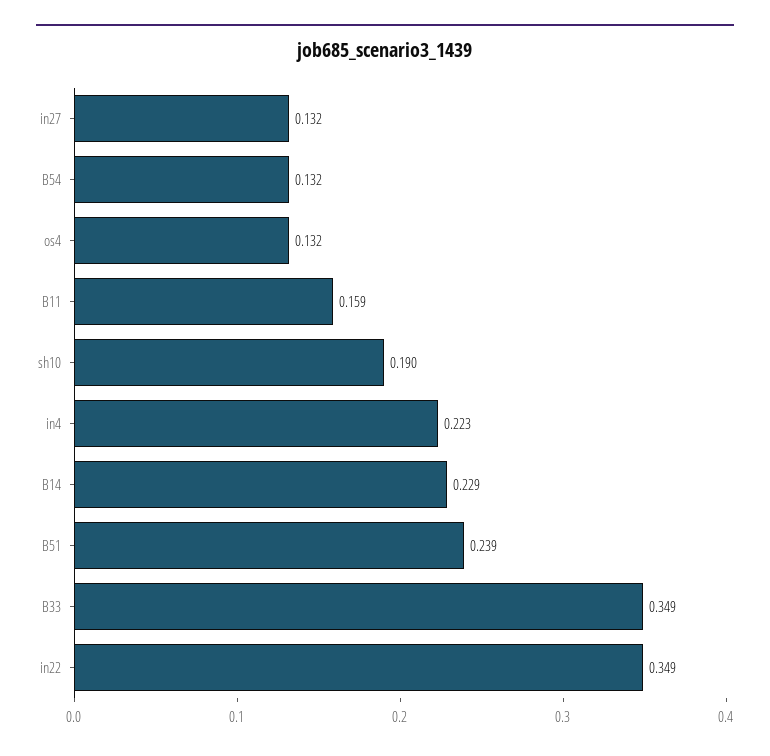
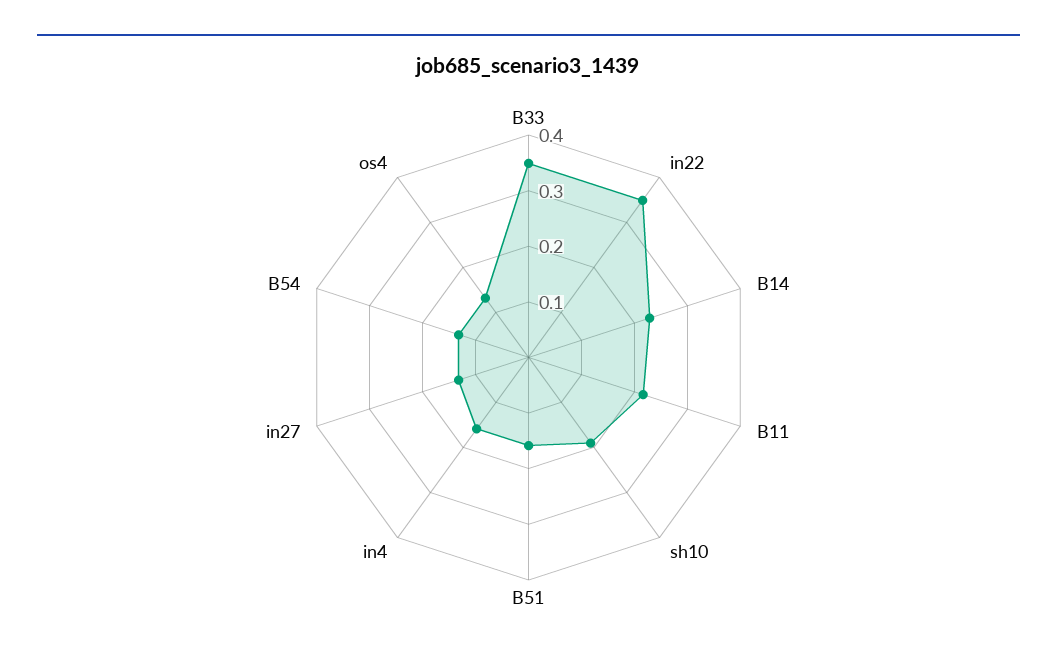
  {
    "in27": 0.132,
    "B54": 0.132,
    "os4": 0.132,
-   "B11": 0.159,
+   "B11": 0.22,
    "sh10": 0.19,
-   "in4": 0.223,
+   "in4": 0.16,
    "B14": 0.229,
-   "B51": 0.239,
+   "B51": 0.16,
    "B33": 0.349,
    "in22": 0.349
  }

